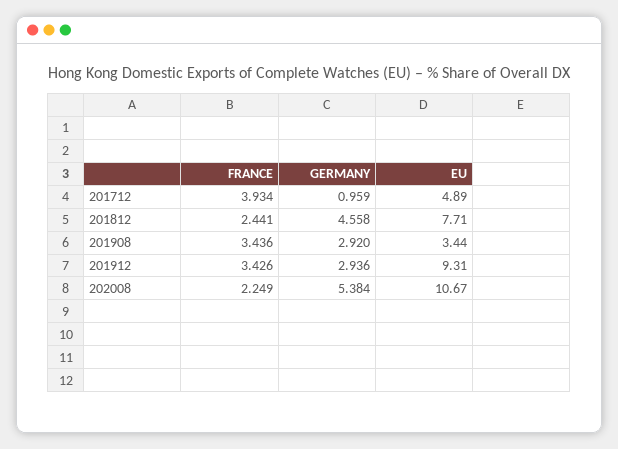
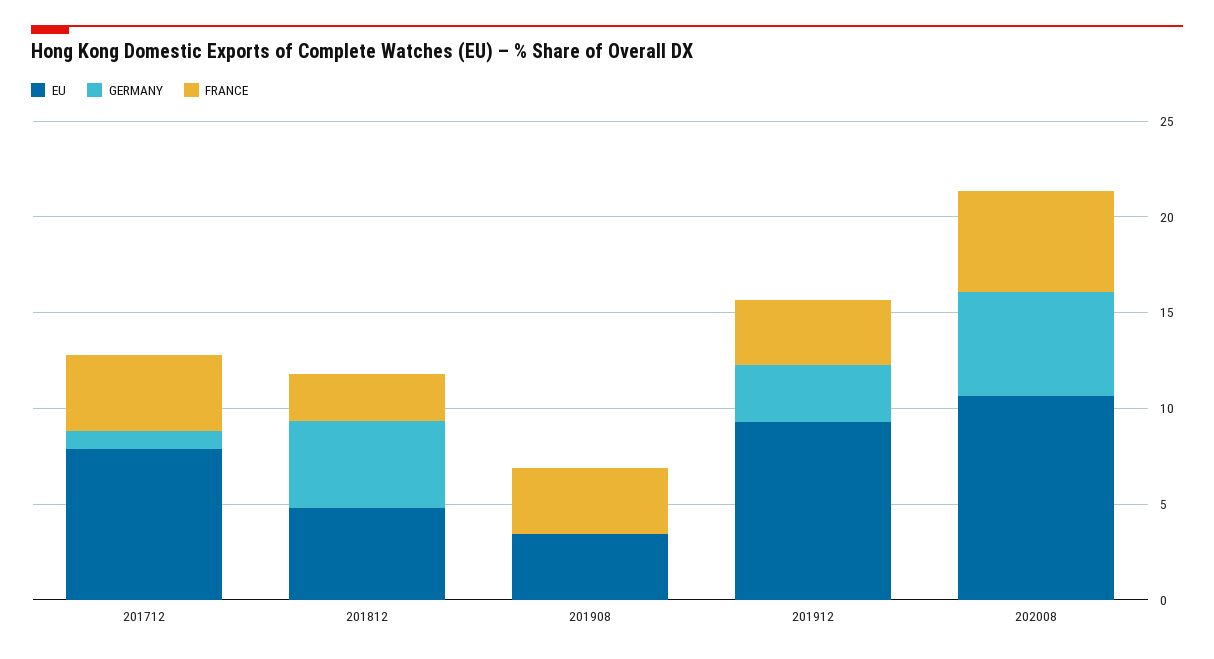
  {
    "FRANCE": {
      "201712": 3.934,
      "201812": 2.441,
      "201908": 3.436,
      "201912": 3.426,
-     "202008": 2.249
+     "202008": 5
    },
    "GERMANY": {
      "201712": 0.959,
      "201812": 4.558,
-     "201908": 2.92,
+     "201908": 0,
      "201912": 2.936,
      "202008": 5.384
    },
    "EU": {
-     "201712": 4.89,
+     "201712": 8,
-     "201812": 7.71,
+     "201812": 5,
      "201908": 3.44,
      "201912": 9.31,
      "202008": 10.67
    }
  }

